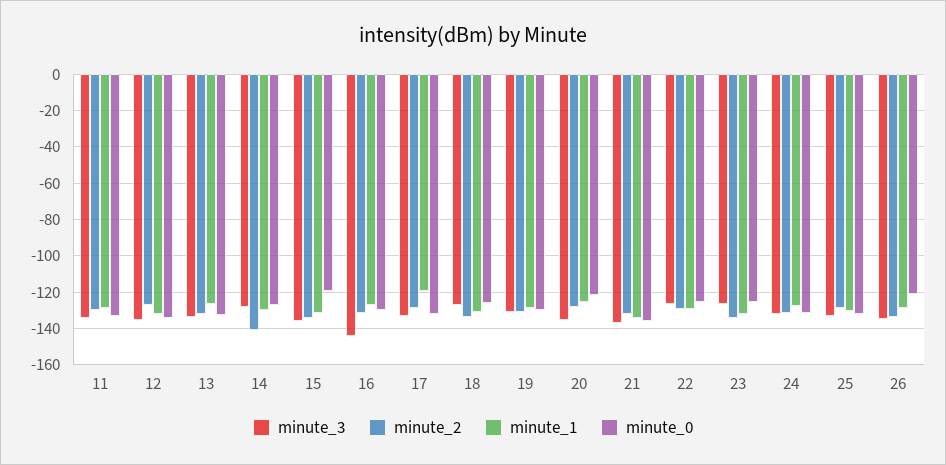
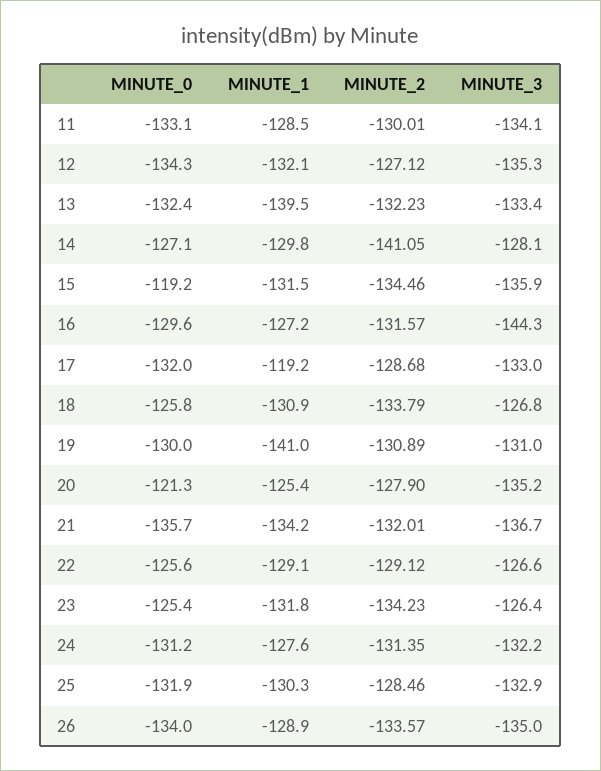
  {
    "minute_3": {
      "11": -134.1,
      "12": -135.3,
      "13": -133.4,
      "14": -128.1,
      "15": -135.9,
      "16": -144.3,
      "17": -133,
      "18": -126.8,
      "19": -131,
      "20": -135.2,
      "21": -136.7,
      "22": -126.6,
      "23": -126.4,
      "24": -132.2,
      "25": -132.9,
      "26": -135
    },
    "minute_2": {
      "11": -130.01,
      "12": -127.12,
      "13": -132.23,
      "14": -141.05,
      "15": -134.46,
      "16": -131.57,
      "17": -128.68,
      "18": -133.79,
      "19": -130.89,
      "20": -127.9,
      "21": -132.01,
      "22": -129.12,
      "23": -134.23,
      "24": -131.35,
      "25": -128.46,
      "26": -133.57
    },
    "minute_1": {
      "11": -128.5,
      "12": -132.1,
-     "13": -125,
+     "13": -139.5,
      "14": -129.8,
      "15": -131.5,
      "16": -127.2,
      "17": -119.2,
      "18": -130.9,
-     "19": -130,
+     "19": -141,
      "20": -125.4,
      "21": -134.2,
      "22": -129.1,
      "23": -131.8,
      "24": -127.6,
      "25": -130.3,
      "26": -128.9
    },
    "minute_0": {
      "11": -133.1,
      "12": -134.3,
      "13": -132.4,
      "14": -127.1,
      "15": -119.2,
      "16": -129.6,
      "17": -132,
      "18": -125.8,
      "19": -130,
      "20": -121.3,
      "21": -135.7,
      "22": -125.6,
      "23": -125.4,
      "24": -131.2,
      "25": -131.9,
-     "26": -120
+     "26": -134
    }
  }

